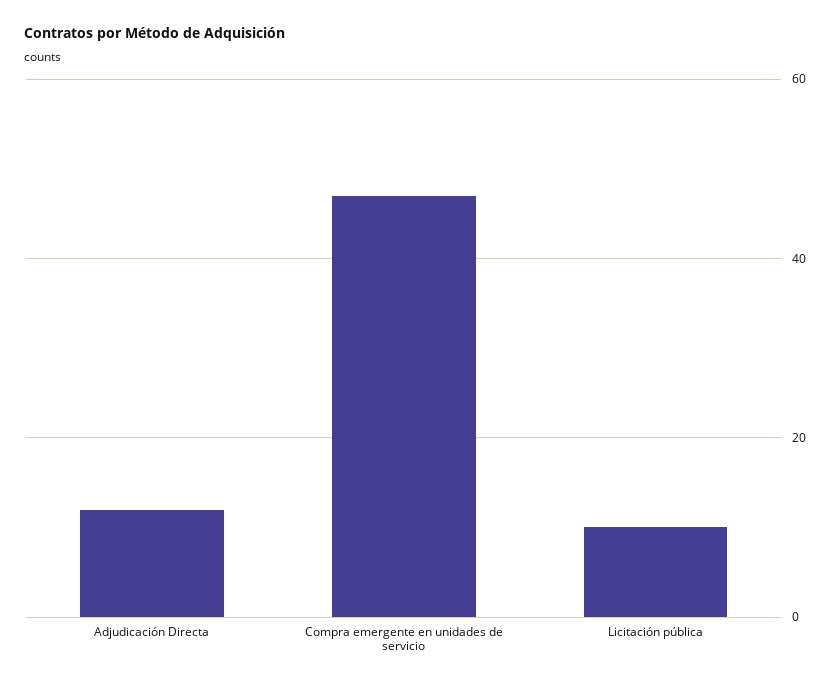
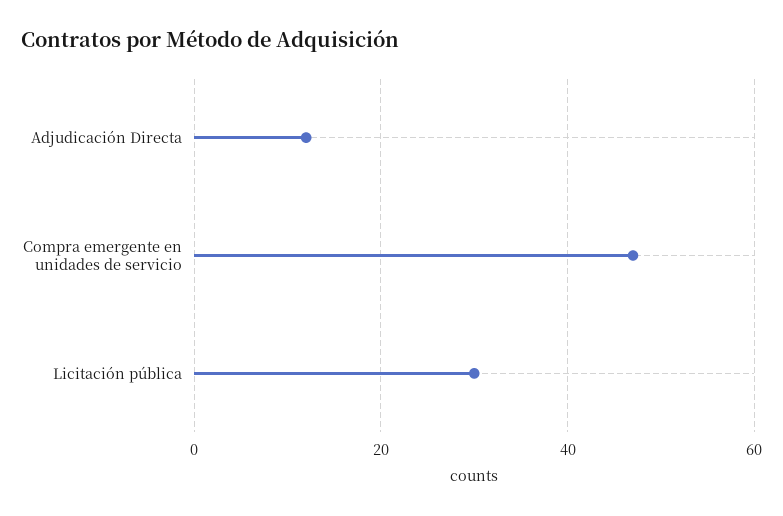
  {
    "Adjudicación Directa": 10,
    "Compra emergente en unidades de servicio": 45,
-   "Licitación pública": 10
+   "Licitación pública": 30
  }

